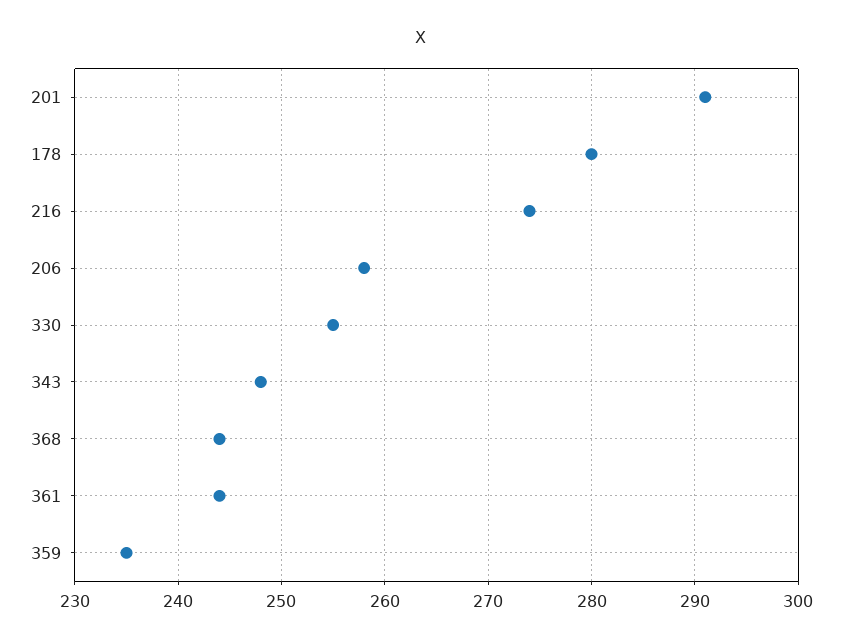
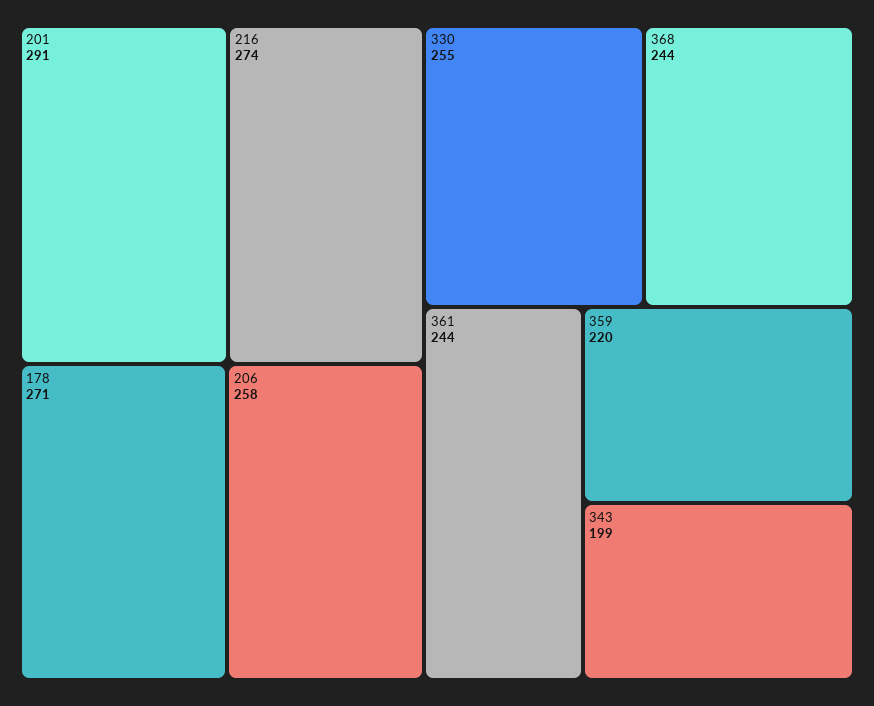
  {
    "201": 291,
-   "178": 280,
+   "178": 271,
    "216": 274,
    "206": 258,
    "330": 255,
-   "343": 248,
+   "343": 199,
    "368": 244,
    "361": 244,
-   "359": 235
+   "359": 220
  }

